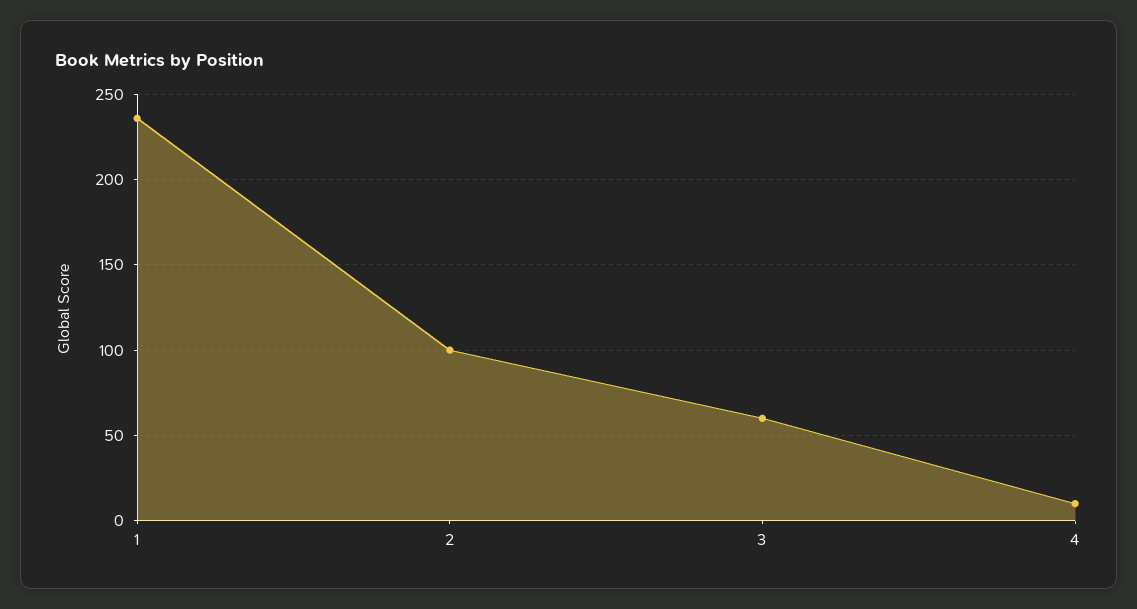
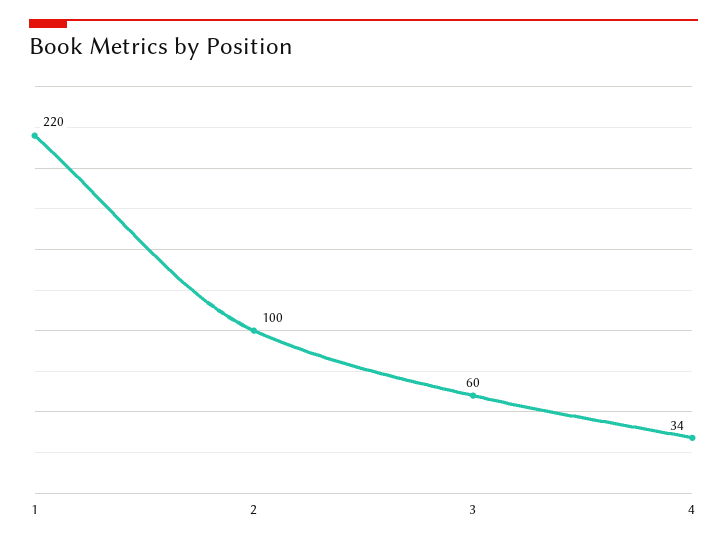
  {
-   "1": 235,
+   "1": 220,
    "2": 100,
    "3": 60,
-   "4": 10
+   "4": 34
  }

